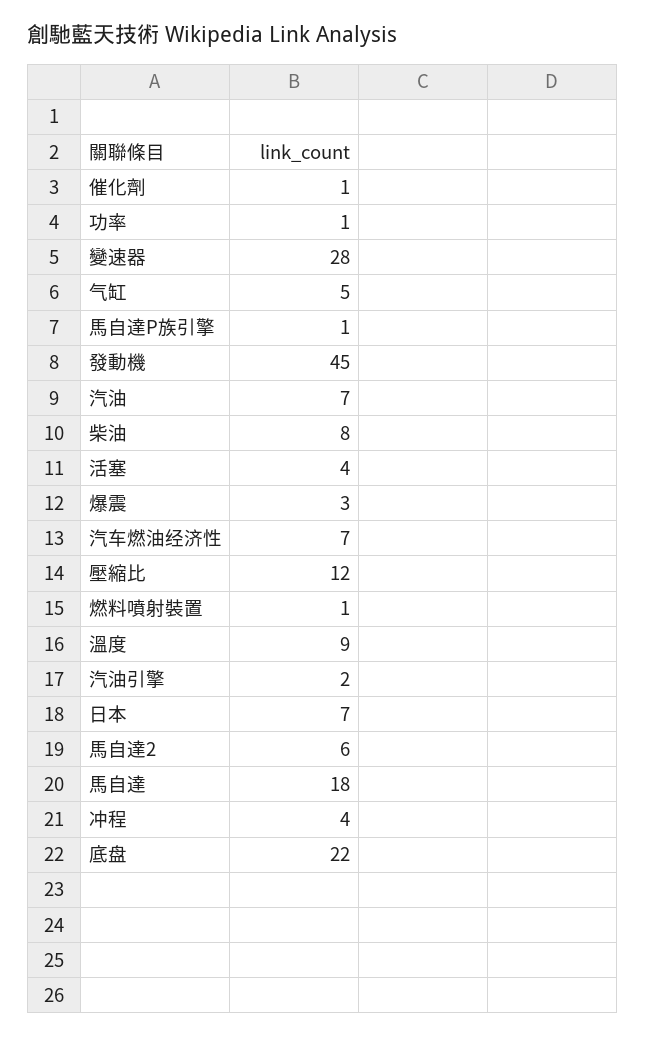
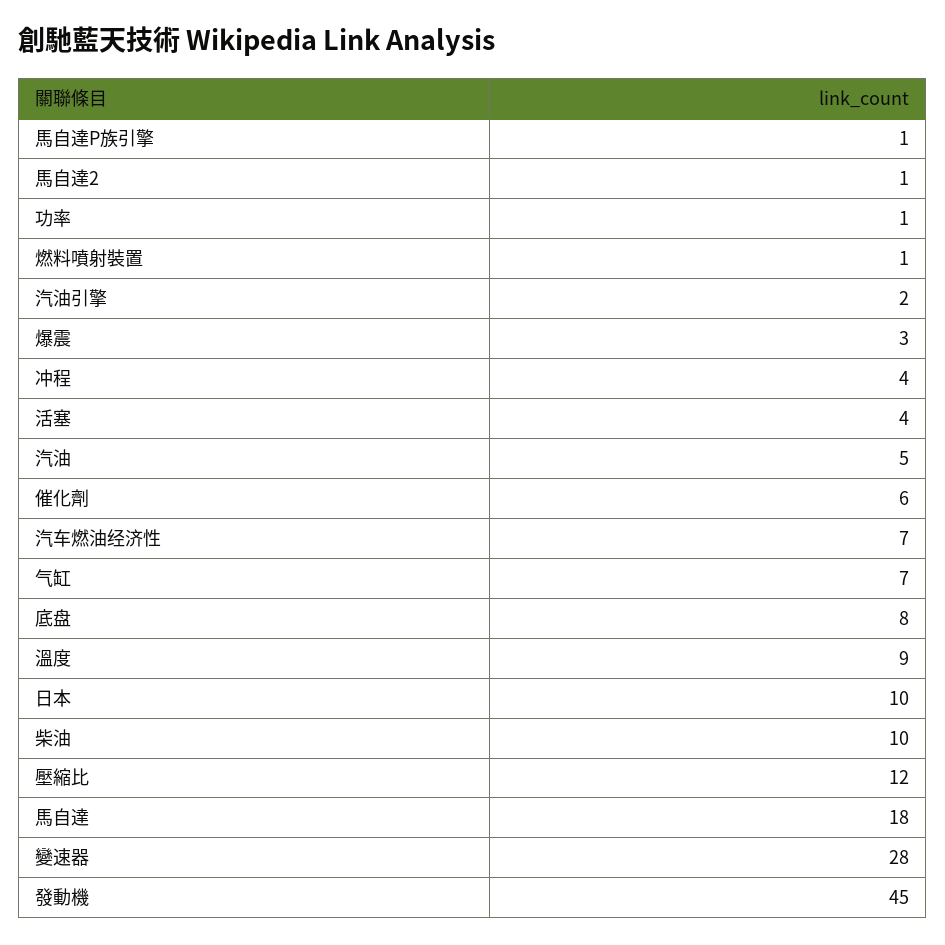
  {
-   "催化劑": 1,
+   "催化劑": 6,
    "功率": 1,
    "變速器": 28,
-   "气缸": 5,
+   "气缸": 7,
    "馬自達P族引擎": 1,
    "發動機": 45,
-   "汽油": 7,
+   "汽油": 5,
-   "柴油": 8,
+   "柴油": 10,
    "活塞": 4,
    "爆震": 3,
    "汽车燃油经济性": 7,
    "壓縮比": 12,
    "燃料噴射裝置": 1,
    "溫度": 9,
    "汽油引擎": 2,
-   "日本": 7,
+   "日本": 10,
-   "馬自達2": 6,
+   "馬自達2": 1,
    "馬自達": 18,
    "冲程": 4,
-   "底盘": 22
+   "底盘": 8
  }

